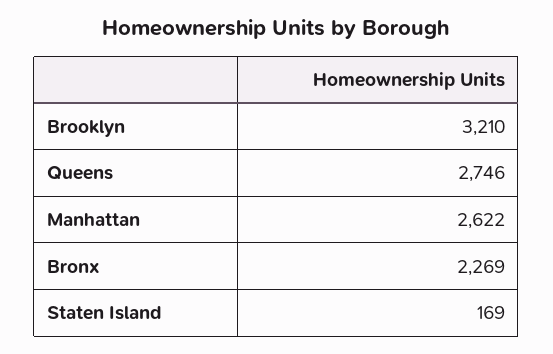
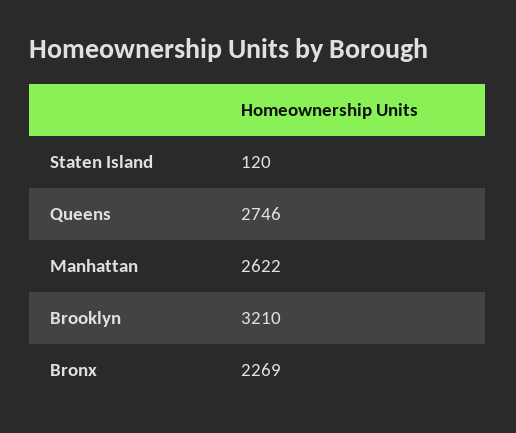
  {
    "Brooklyn": 3210,
    "Queens": 2746,
    "Manhattan": 2622,
    "Bronx": 2269,
-   "Staten Island": 169
+   "Staten Island": 120
  }

